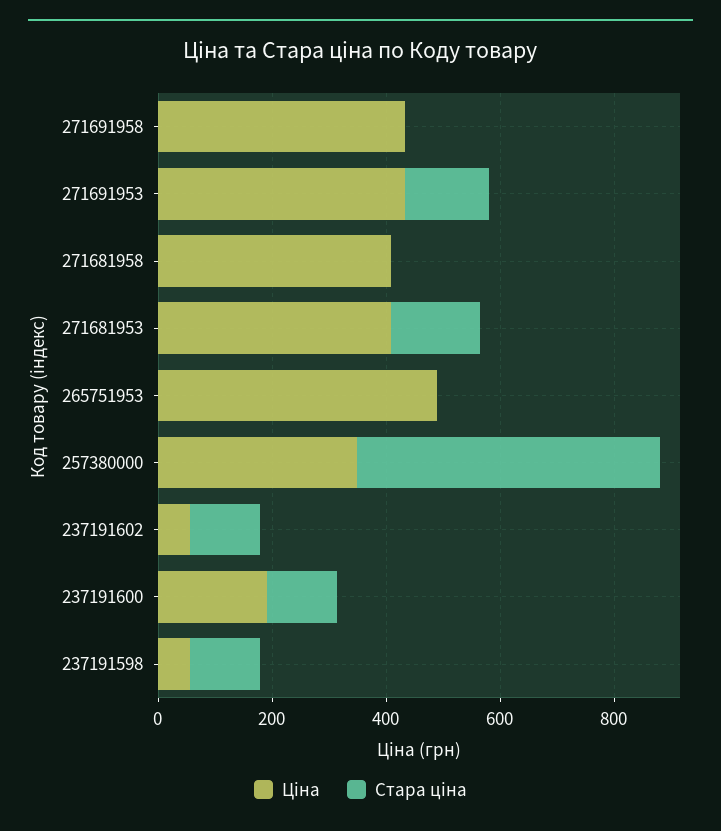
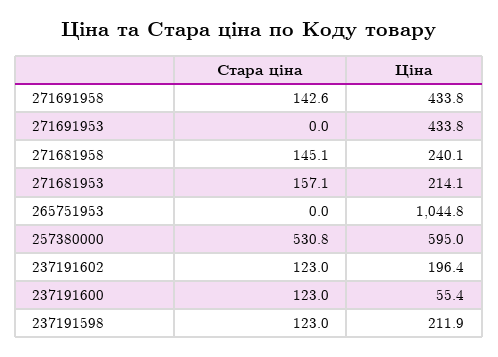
  {
    "Ціна": {
      "271691958": 433.8,
      "271691953": 433.8,
-     "271681958": 400,
+     "271681958": 240.1,
-     "271681953": 400,
+     "271681953": 214.1,
-     "265751953": 500,
+     "265751953": 1044.8,
-     "257380000": 350,
+     "257380000": 595,
-     "237191602": 50,
+     "237191602": 196.4,
-     "237191600": 200,
+     "237191600": 55.4,
-     "237191598": 50
+     "237191598": 211.9
    },
    "Стара ціна": {
-     "271691958": 0,
+     "271691958": 142.6,
-     "271691953": 150,
+     "271691953": 0,
-     "271681958": 0,
+     "271681958": 145.1,
      "271681953": 157.1,
      "265751953": 0,
      "257380000": 530.8,
      "237191602": 123,
      "237191600": 123,
      "237191598": 123
    }
  }

